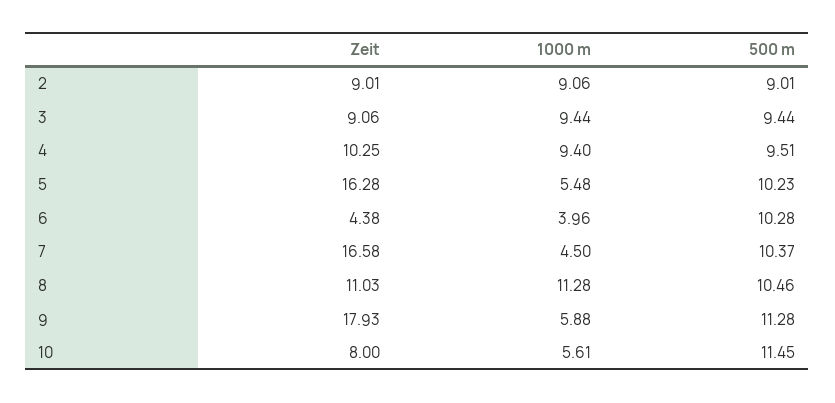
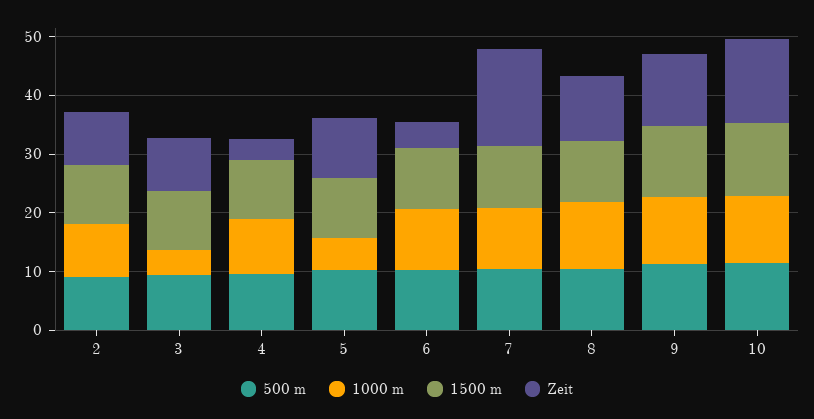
  {
    "Zeit": {
      "2": 9.01,
      "3": 9.06,
-     "4": 10.25,
+     "4": 4,
-     "5": 16.28,
+     "5": 10,
      "6": 4.38,
      "7": 16.58,
      "8": 11.03,
-     "9": 17.93,
+     "9": 12,
-     "10": 8
+     "10": 14
    },
    "1000 m": {
      "2": 9.06,
-     "3": 9.44,
+     "3": 4,
      "4": 9.4,
      "5": 5.48,
-     "6": 3.96,
+     "6": 10,
-     "7": 4.5,
+     "7": 10,
      "8": 11.28,
-     "9": 5.88,
+     "9": 12,
-     "10": 5.61
+     "10": 12
    },
    "500 m": {
      "2": 9.01,
      "3": 9.44,
      "4": 9.51,
      "5": 10.23,
      "6": 10.28,
      "7": 10.37,
      "8": 10.46,
      "9": 11.28,
      "10": 11.45
-   }
+   },
+   "1500 m": {
+     "2": 10,
+     "3": 10,
+     "4": 10,
+     "5": 10,
+     "6": 10,
+     "7": 10,
+     "8": 10,
+     "9": 12,
+     "10": 12
+   }
  }

